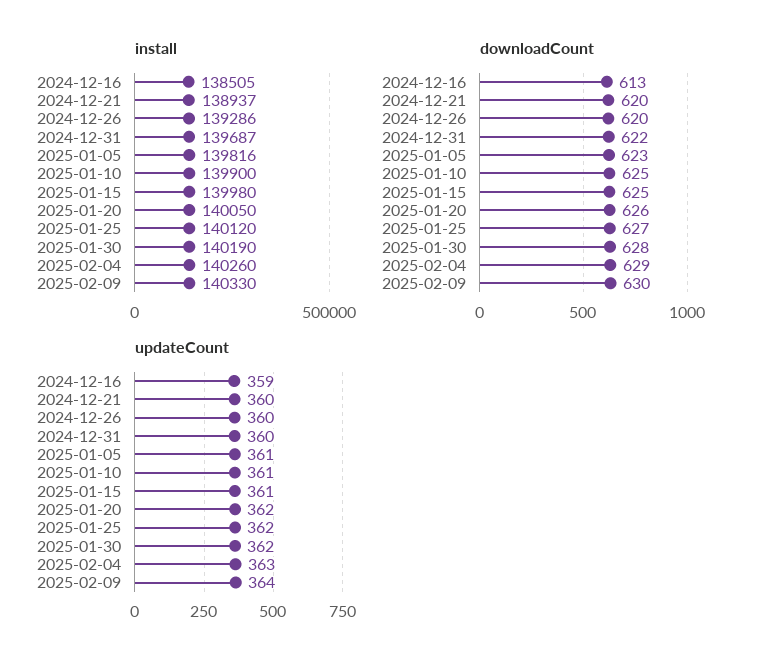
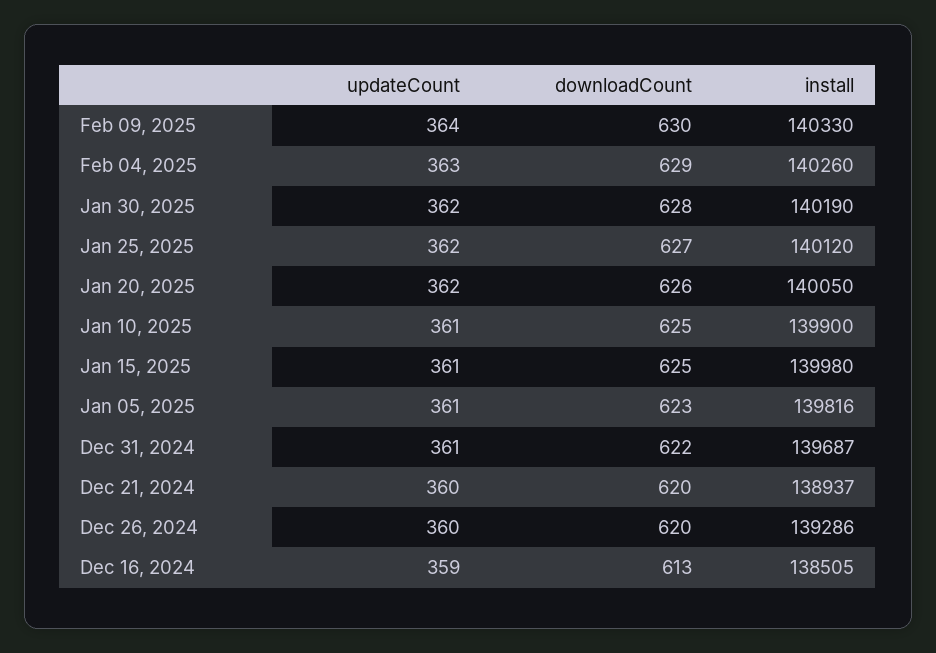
  {
    "install": {
      "2024-12-16": 138505,
      "2024-12-21": 138937,
      "2024-12-26": 139286,
      "2024-12-31": 139687,
      "2025-01-05": 139816,
      "2025-01-10": 139900,
      "2025-01-15": 139980,
      "2025-01-20": 140050,
      "2025-01-25": 140120,
      "2025-01-30": 140190,
      "2025-02-04": 140260,
      "2025-02-09": 140330
    },
    "downloadCount": {
      "2024-12-16": 613,
      "2024-12-21": 620,
      "2024-12-26": 620,
      "2024-12-31": 622,
      "2025-01-05": 623,
      "2025-01-10": 625,
      "2025-01-15": 625,
      "2025-01-20": 626,
      "2025-01-25": 627,
      "2025-01-30": 628,
      "2025-02-04": 629,
      "2025-02-09": 630
    },
    "updateCount": {
      "2024-12-16": 359,
      "2024-12-21": 360,
      "2024-12-26": 360,
-     "2024-12-31": 360,
+     "2024-12-31": 361,
      "2025-01-05": 361,
      "2025-01-10": 361,
      "2025-01-15": 361,
      "2025-01-20": 362,
      "2025-01-25": 362,
      "2025-01-30": 362,
      "2025-02-04": 363,
      "2025-02-09": 364
    }
  }

